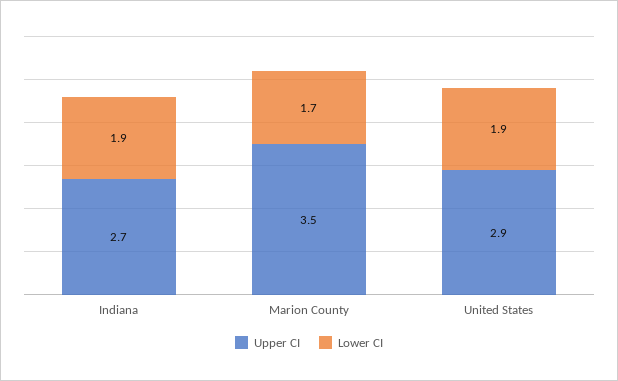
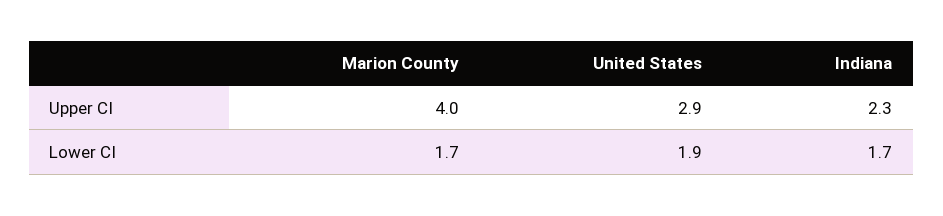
  {
    "Upper CI": {
-     "Indiana": 2.7,
+     "Indiana": 2.3,
-     "Marion County": 3.5,
+     "Marion County": 4,
      "United States": 2.9
    },
    "Lower CI": {
-     "Indiana": 1.9,
+     "Indiana": 1.7,
      "Marion County": 1.7,
      "United States": 1.9
    }
  }

